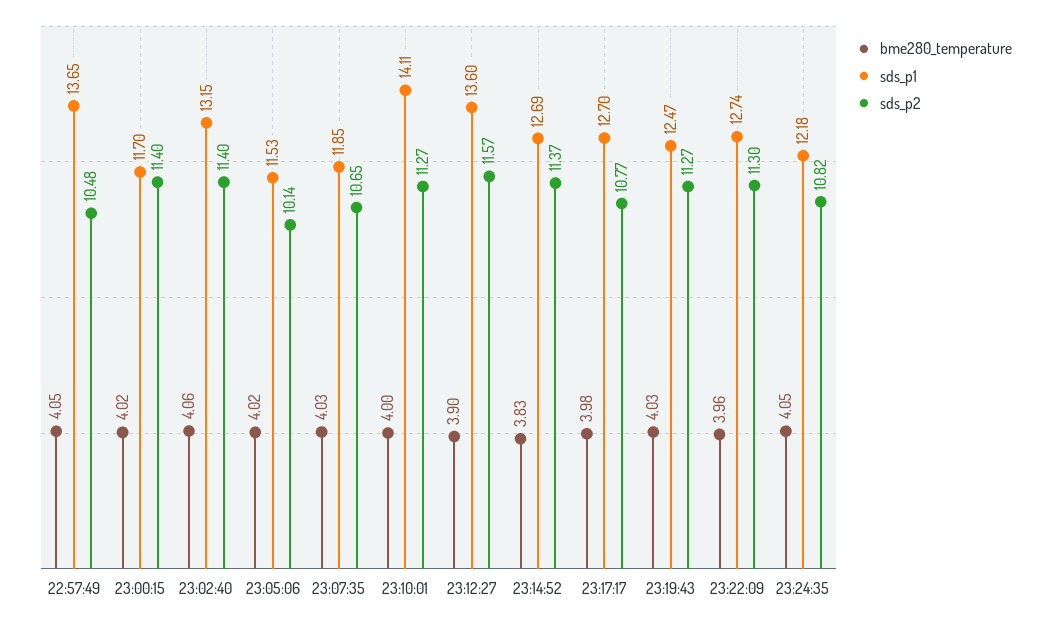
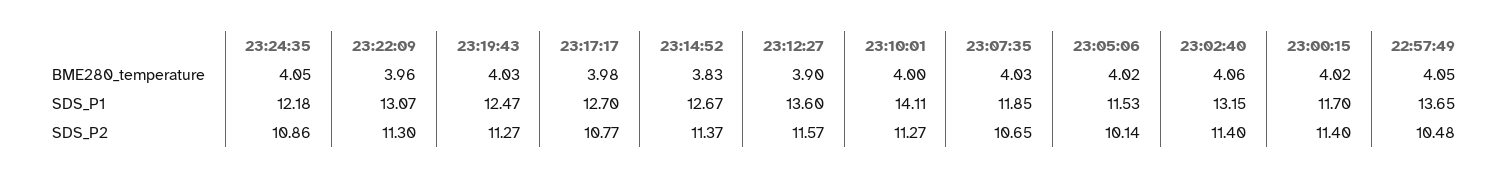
  {
    "bme280_temperature": {
      "22:57:49": 4.05,
      "23:00:15": 4.02,
      "23:02:40": 4.06,
      "23:05:06": 4.02,
      "23:07:35": 4.03,
      "23:10:01": 4,
      "23:12:27": 3.9,
      "23:14:52": 3.83,
      "23:17:17": 3.98,
      "23:19:43": 4.03,
      "23:22:09": 3.96,
      "23:24:35": 4.05
    },
    "sds_p1": {
      "22:57:49": 13.65,
      "23:00:15": 11.7,
      "23:02:40": 13.15,
      "23:05:06": 11.53,
      "23:07:35": 11.85,
      "23:10:01": 14.11,
      "23:12:27": 13.6,
-     "23:14:52": 12.69,
+     "23:14:52": 12.67,
      "23:17:17": 12.7,
      "23:19:43": 12.47,
-     "23:22:09": 12.74,
+     "23:22:09": 13.07,
      "23:24:35": 12.18
    },
    "sds_p2": {
      "22:57:49": 10.48,
      "23:00:15": 11.4,
      "23:02:40": 11.4,
      "23:05:06": 10.14,
      "23:07:35": 10.65,
      "23:10:01": 11.27,
      "23:12:27": 11.57,
      "23:14:52": 11.37,
      "23:17:17": 10.77,
      "23:19:43": 11.27,
      "23:22:09": 11.3,
-     "23:24:35": 10.82
+     "23:24:35": 10.86
    }
  }

